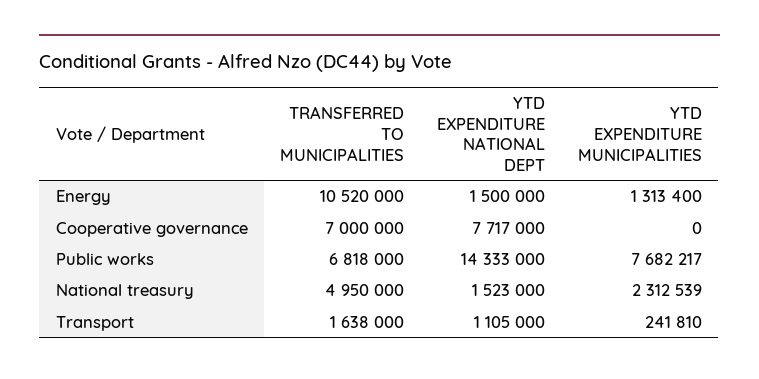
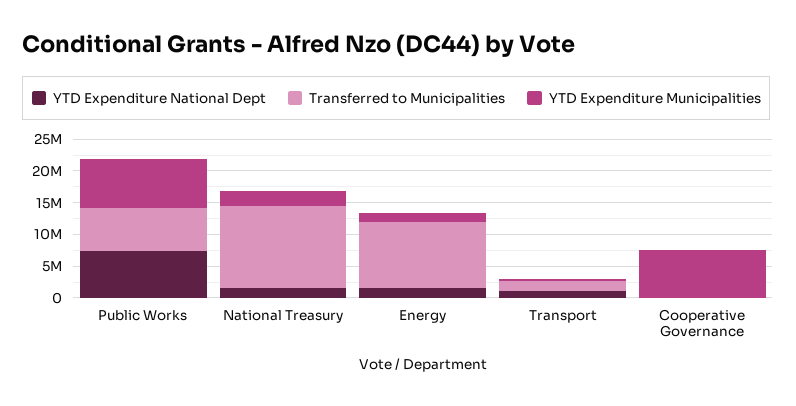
  {
    "TRANSFERRED TO MUNICIPALITIES": {
      "Energy": 10520000,
-     "Cooperative governance": 7000000,
+     "Cooperative governance": 0,
      "Public works": 6818000,
-     "National treasury": 4950000,
+     "National treasury": 12500000,
      "Transport": 1638000
    },
    "YTD EXPENDITURE NATIONAL DEPT": {
      "Energy": 1500000,
-     "Cooperative governance": 7717000,
+     "Cooperative governance": 0,
-     "Public works": 14333000,
+     "Public works": 7500000,
      "National treasury": 1523000,
      "Transport": 1105000
    },
    "YTD EXPENDITURE MUNICIPALITIES": {
      "Energy": 1313400,
-     "Cooperative governance": 0,
+     "Cooperative governance": 7500000,
      "Public works": 7682217,
      "National treasury": 2312539,
      "Transport": 241810
    }
  }

